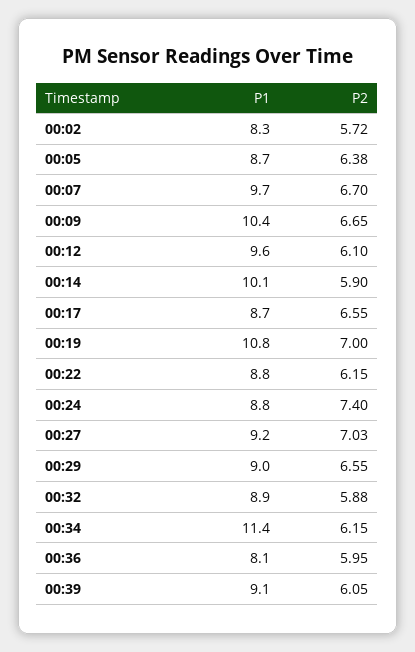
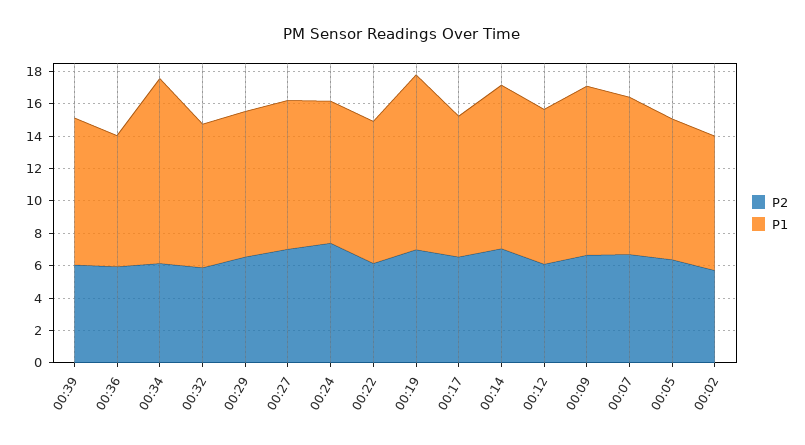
  {
    "P1": {
      "00:02": 8.3,
      "00:05": 8.7,
      "00:07": 9.7,
      "00:09": 10.4,
      "00:12": 9.6,
      "00:14": 10.1,
      "00:17": 8.7,
      "00:19": 10.8,
      "00:22": 8.8,
      "00:24": 8.8,
      "00:27": 9.2,
      "00:29": 9,
      "00:32": 8.9,
      "00:34": 11.4,
      "00:36": 8.1,
      "00:39": 9.1
    },
    "P2": {
      "00:02": 5.72,
      "00:05": 6.38,
      "00:07": 6.7,
      "00:09": 6.65,
      "00:12": 6.1,
-     "00:14": 5.9,
+     "00:14": 7,
      "00:17": 6.55,
      "00:19": 7,
      "00:22": 6.15,
      "00:24": 7.4,
      "00:27": 7.03,
      "00:29": 6.55,
      "00:32": 5.88,
      "00:34": 6.15,
      "00:36": 5.95,
      "00:39": 6.05
    }
  }

